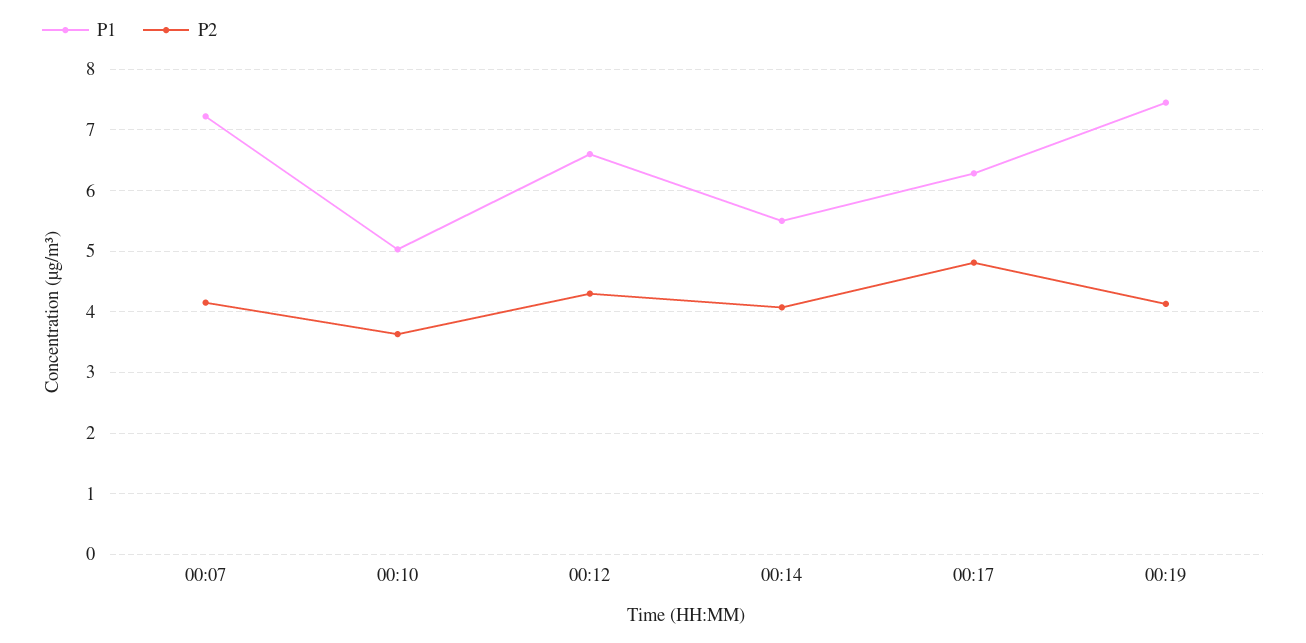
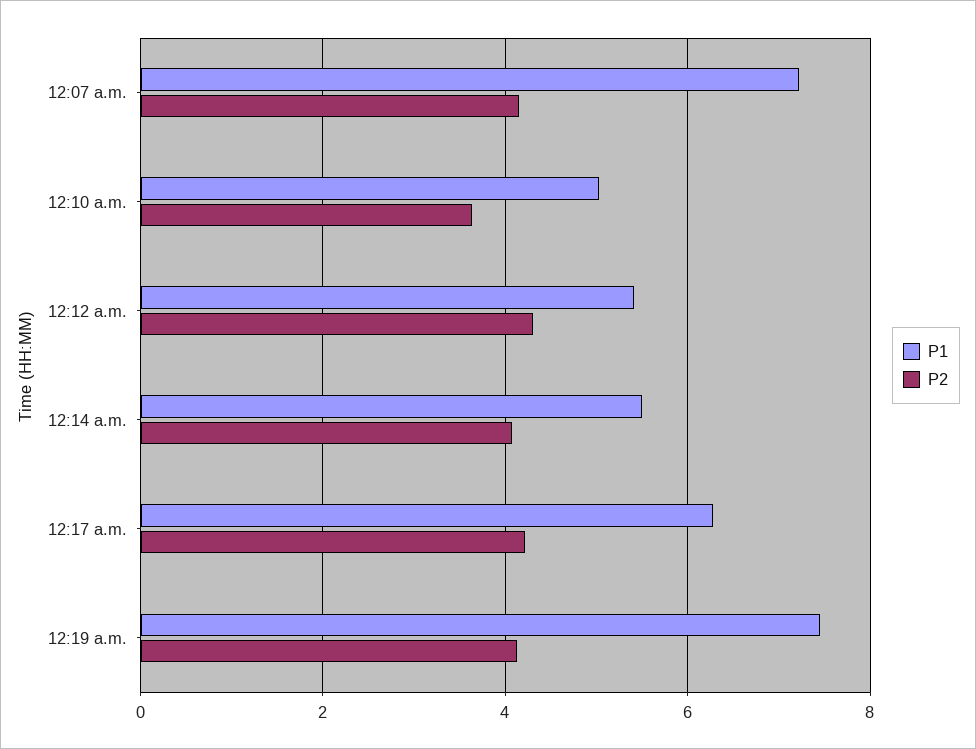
  {
    "P1": {
      "00:07": 7.2,
      "00:10": 5,
-     "00:12": 6.6,
+     "00:12": 5.4,
      "00:14": 5.5,
      "00:17": 6.3,
      "00:19": 7.5
    },
    "P2": {
      "00:07": 4.2,
      "00:10": 3.6,
      "00:12": 4.3,
      "00:14": 4.1,
-     "00:17": 4.8,
+     "00:17": 4.2,
      "00:19": 4.1
    }
  }

